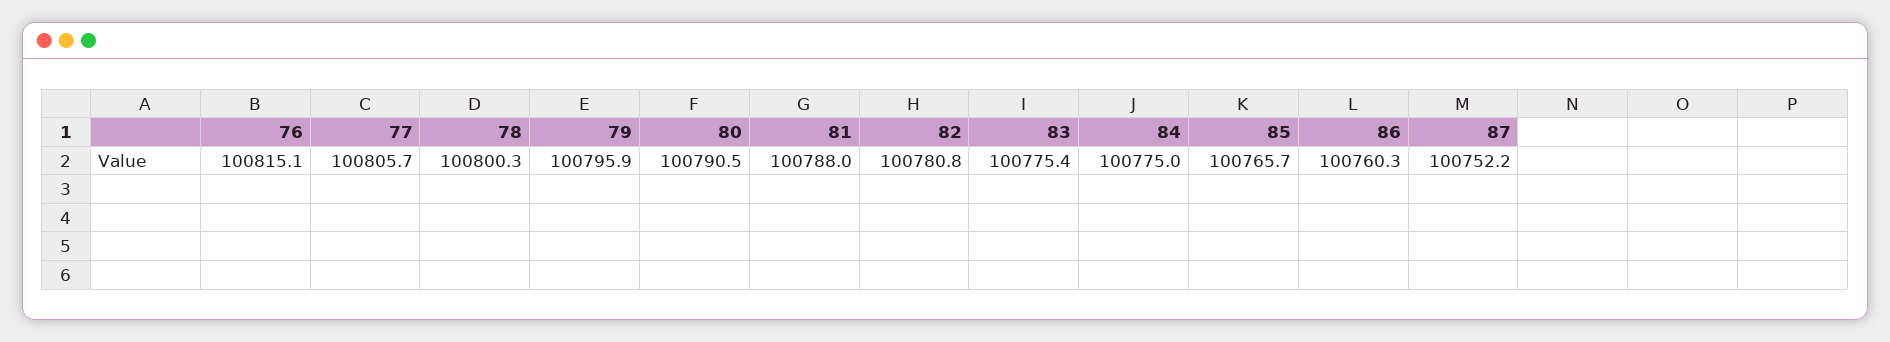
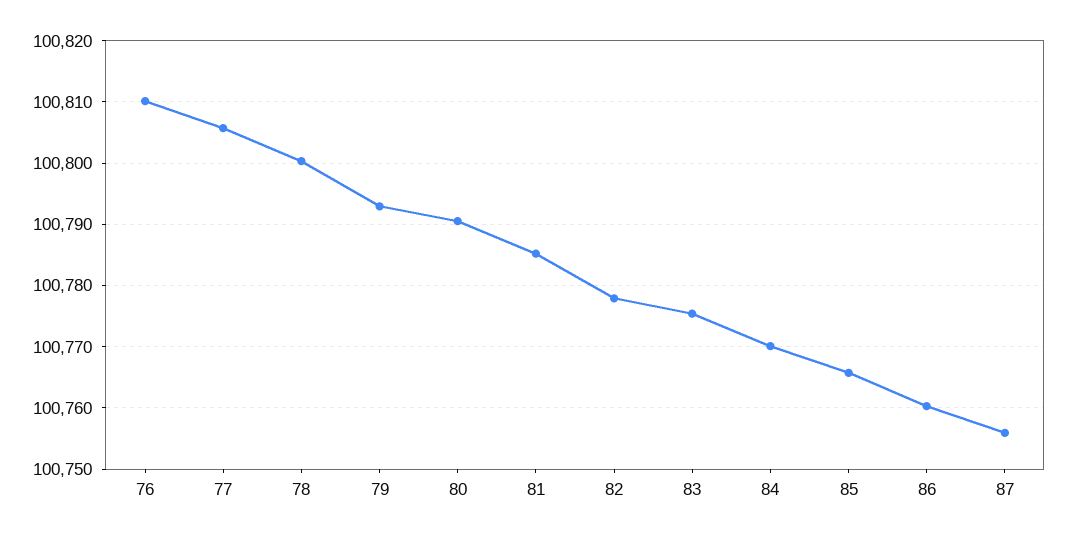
  {
-   "76": 100815.1,
+   "76": 100810,
    "77": 100805.7,
    "78": 100800.3,
-   "79": 100795.9,
+   "79": 100793,
    "80": 100790.5,
-   "81": 100788,
+   "81": 100785,
-   "82": 100780.8,
+   "82": 100778,
    "83": 100775.4,
-   "84": 100775,
+   "84": 100770,
    "85": 100765.7,
    "86": 100760.3,
-   "87": 100752.2
+   "87": 100756
  }

